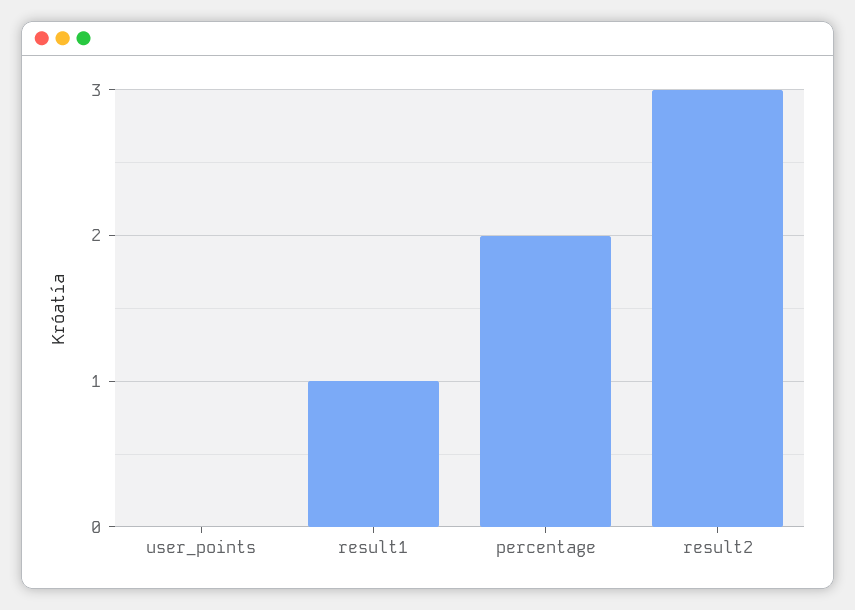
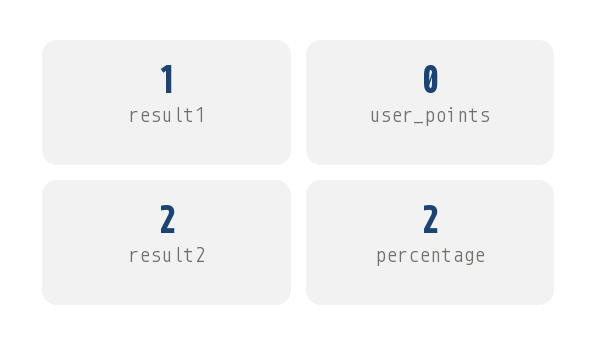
  {
    "user_points": 0,
    "result1": 1,
    "percentage": 2,
-   "result2": 3
+   "result2": 2
  }

